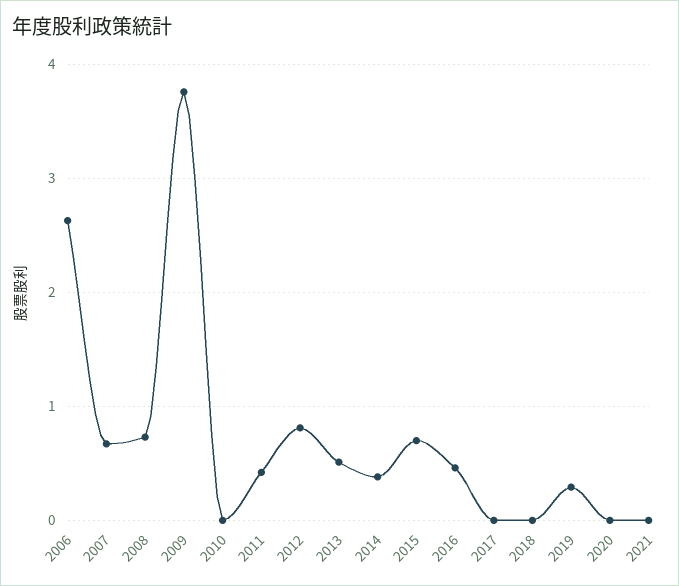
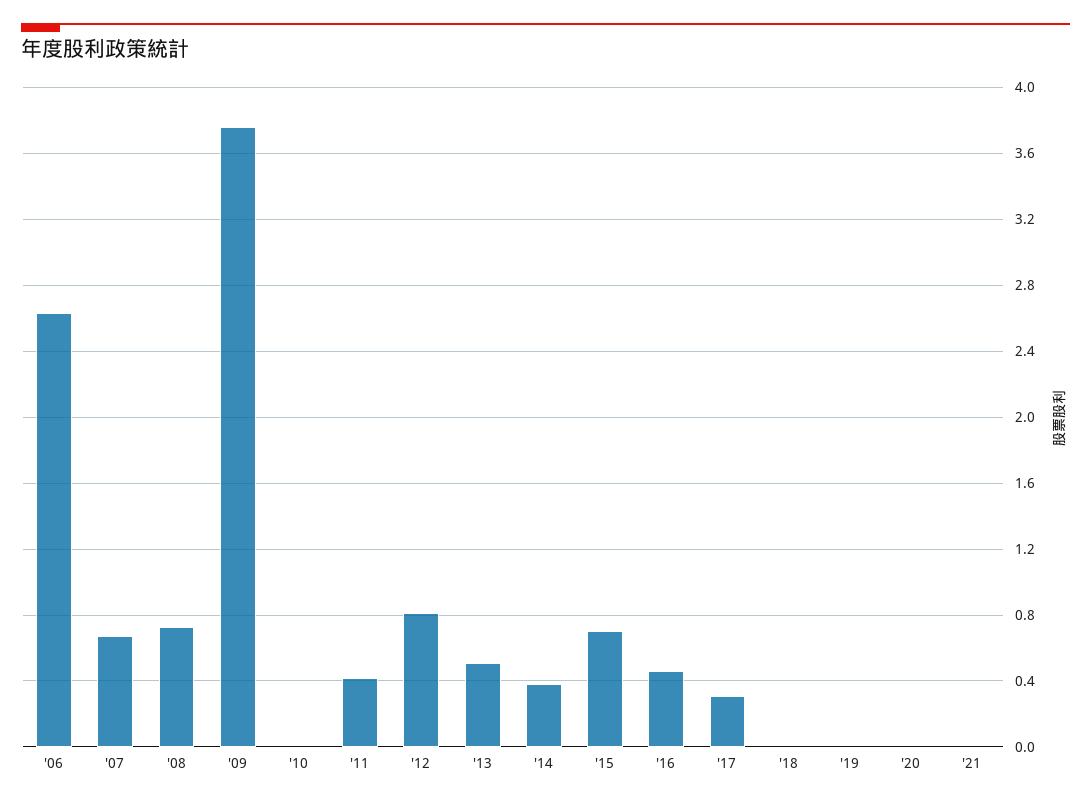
  {
    "2006": 2.65,
    "2007": 0.65,
    "2008": 0.75,
    "2009": 3.75,
    "2010": 0,
    "2011": 0.4,
    "2012": 0.8,
    "2013": 0.5,
    "2014": 0.4,
    "2015": 0.7,
    "2016": 0.45,
-   "2017": 0,
+   "2017": 0.3,
    "2018": 0,
-   "2019": 0.3,
+   "2019": 0,
    "2020": 0,
    "2021": 0
  }

